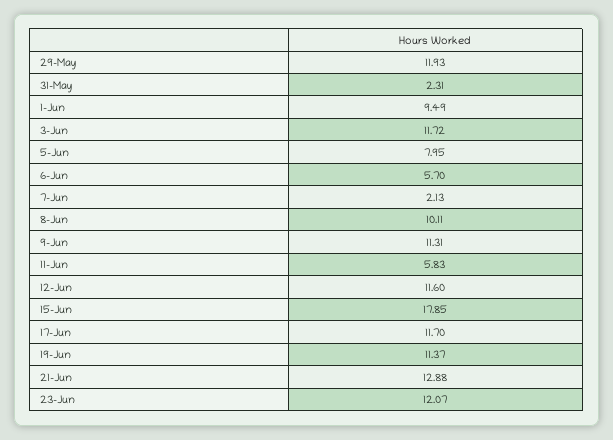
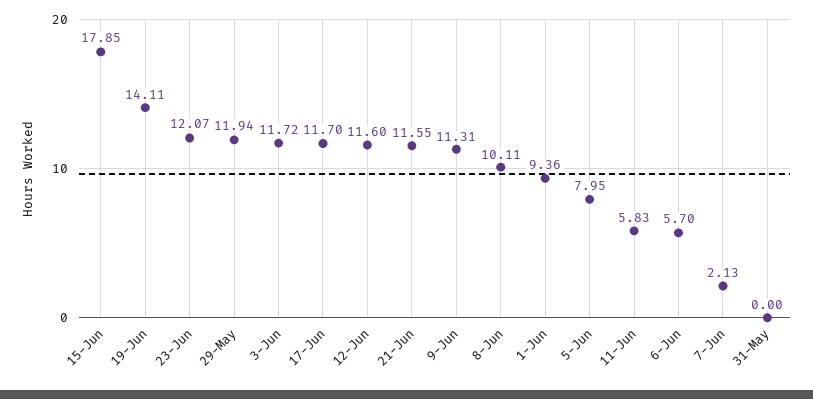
  {
-   "29-May": 11.93,
+   "29-May": 11.94,
-   "31-May": 2.31,
+   "31-May": 0,
-   "1-Jun": 9.49,
+   "1-Jun": 9.36,
    "3-Jun": 11.72,
    "5-Jun": 7.95,
    "6-Jun": 5.7,
    "7-Jun": 2.13,
    "8-Jun": 10.11,
    "9-Jun": 11.31,
    "11-Jun": 5.83,
    "12-Jun": 11.6,
    "15-Jun": 17.85,
    "17-Jun": 11.7,
-   "19-Jun": 11.37,
+   "19-Jun": 14.11,
-   "21-Jun": 12.88,
+   "21-Jun": 11.55,
    "23-Jun": 12.07
  }

